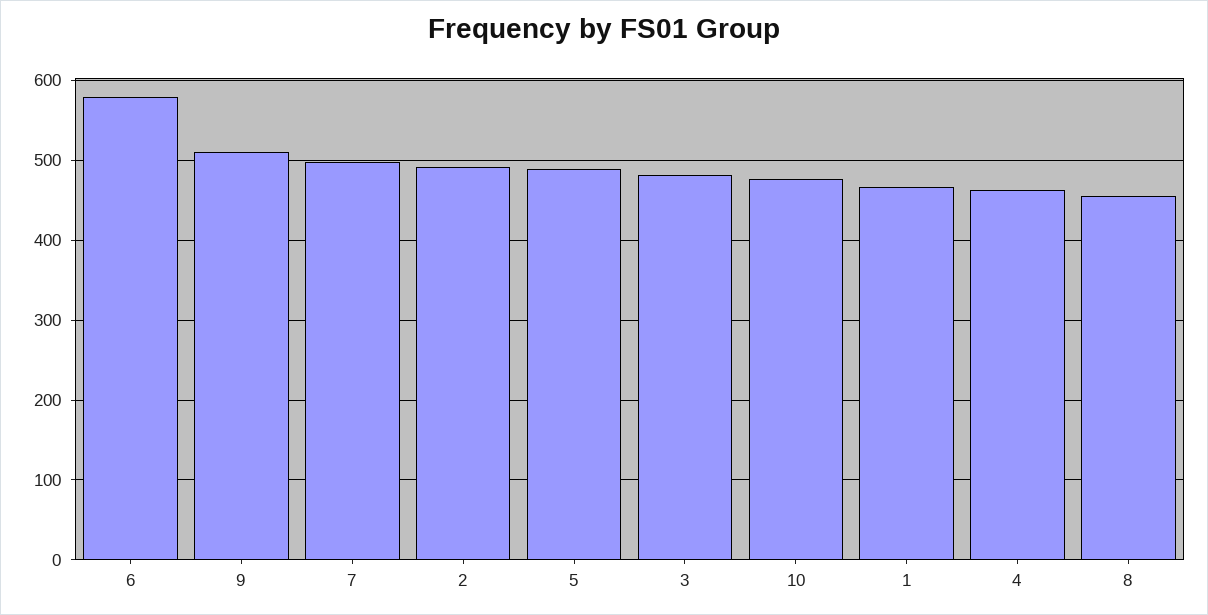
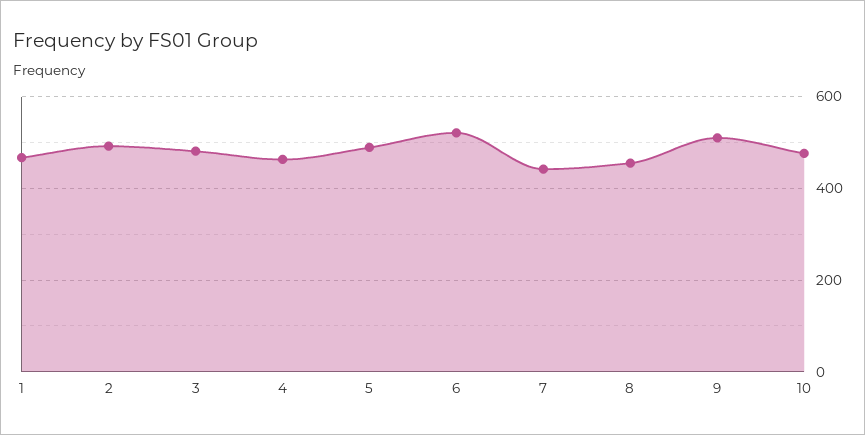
  {
-   "6": 580,
+   "6": 520,
    "9": 510,
-   "7": 500,
+   "7": 440,
    "2": 490,
    "5": 490,
    "3": 480,
    "10": 480,
    "1": 470,
    "4": 460,
    "8": 460
  }

